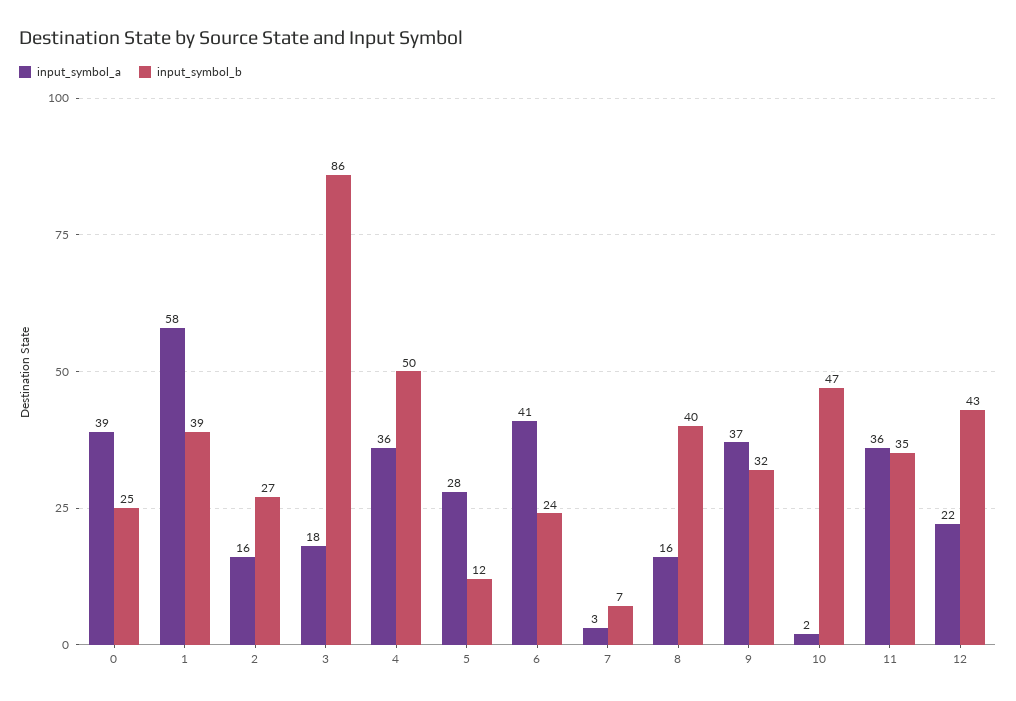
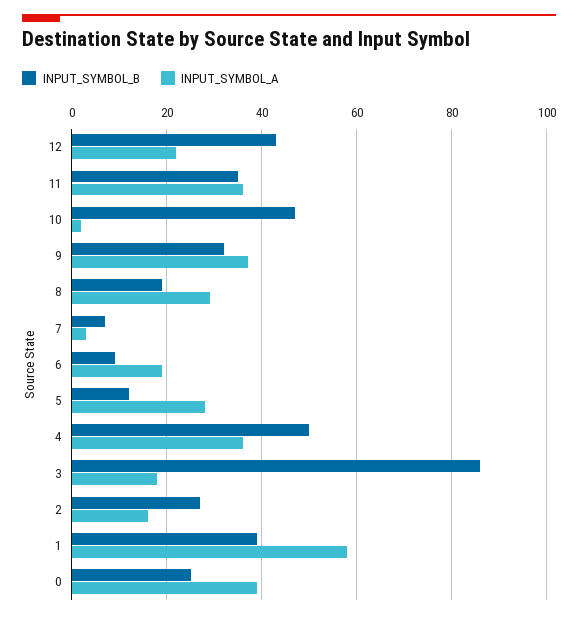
  {
    "input_symbol_a": {
      "0": 39,
      "1": 58,
      "2": 16,
      "3": 18,
      "4": 36,
      "5": 28,
-     "6": 41,
+     "6": 20,
      "7": 3,
-     "8": 16,
+     "8": 30,
      "9": 37,
      "10": 2,
      "11": 36,
      "12": 22
    },
    "input_symbol_b": {
      "0": 25,
      "1": 39,
      "2": 27,
      "3": 86,
      "4": 50,
      "5": 12,
-     "6": 24,
+     "6": 10,
      "7": 7,
-     "8": 40,
+     "8": 20,
      "9": 32,
      "10": 47,
      "11": 35,
      "12": 43
    }
  }

